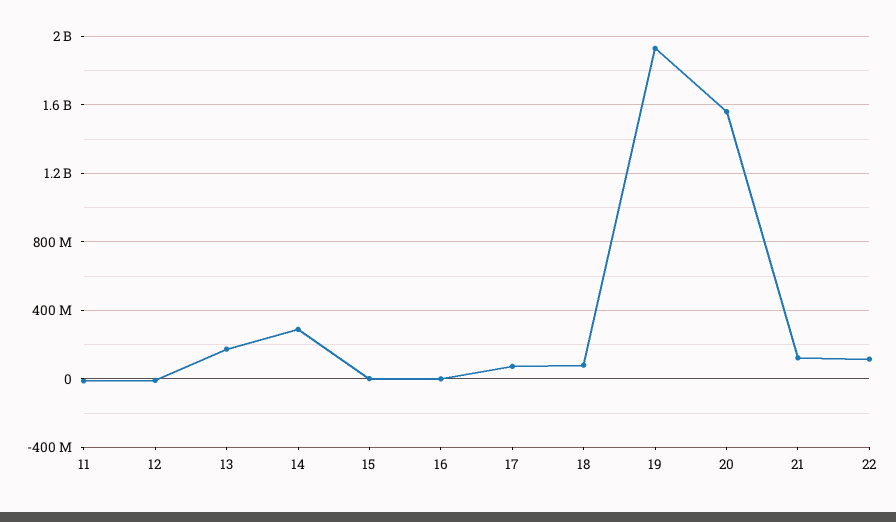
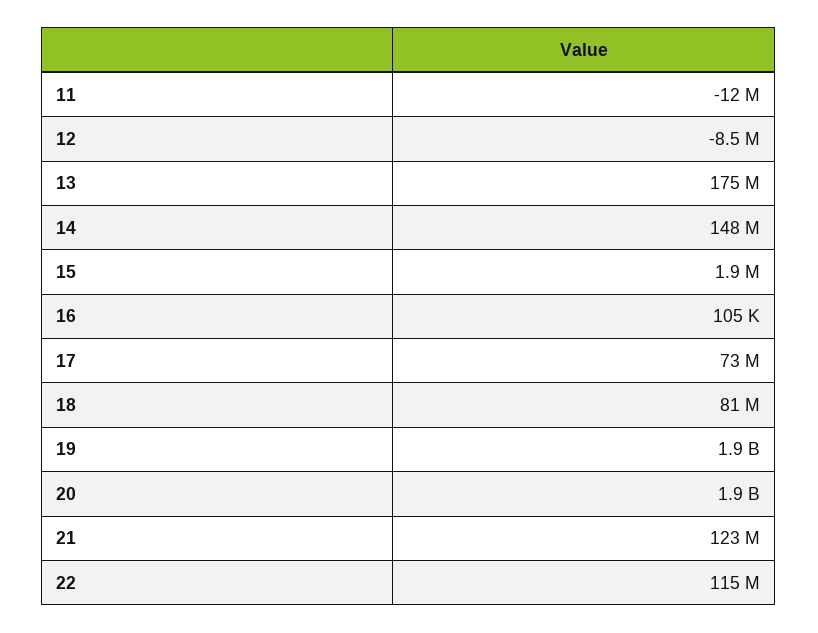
  {
    "11": -12000000,
    "12": -8500000,
    "13": 175000000,
-   "14": 300000000,
+   "14": 148000000,
    "15": 1900000,
    "16": 105000,
    "17": 73000000,
    "18": 81000000,
    "19": 1900000000,
-   "20": 1550000000,
+   "20": 1900000000,
    "21": 123000000,
    "22": 115000000
  }

